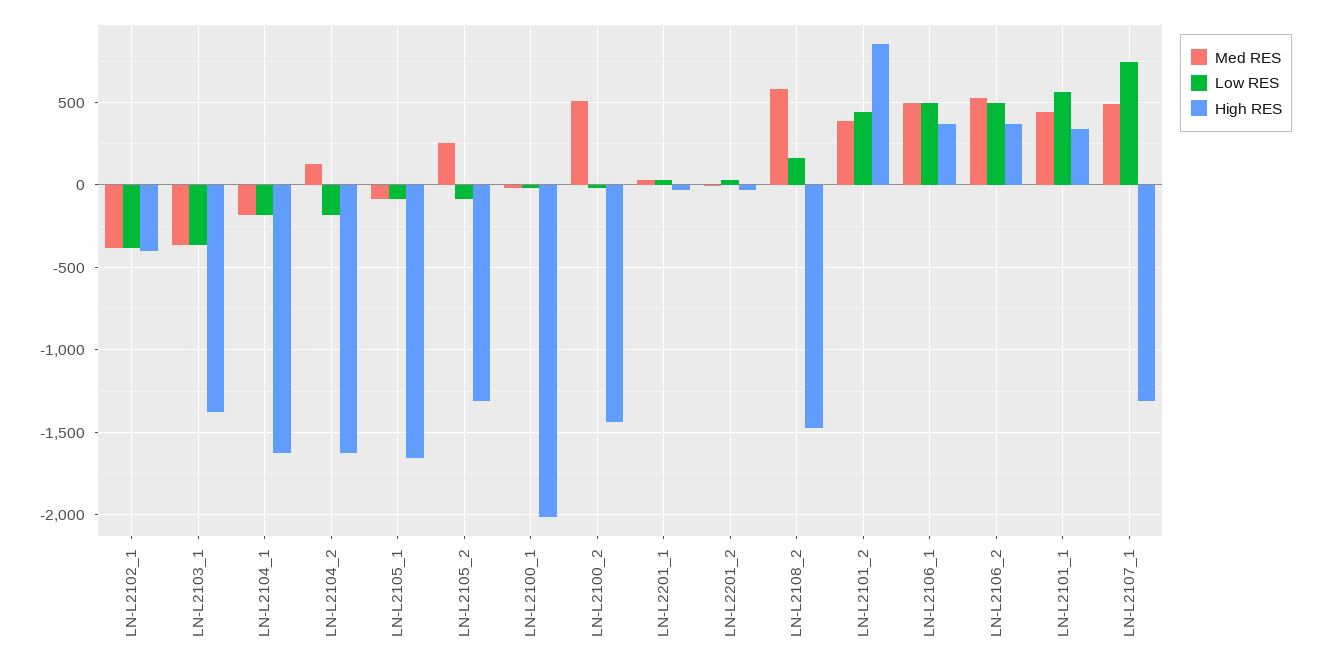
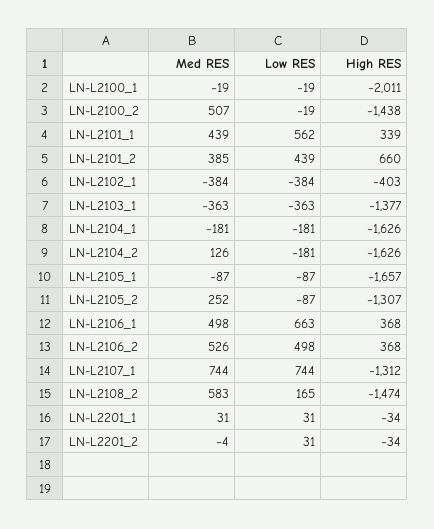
  {
    "Med RES": {
      "LN-L2102_1": -384,
      "LN-L2103_1": -363,
      "LN-L2104_1": -181,
      "LN-L2104_2": 126,
      "LN-L2105_1": -87,
      "LN-L2105_2": 252,
      "LN-L2100_1": -19,
      "LN-L2100_2": 507,
      "LN-L2201_1": 31,
      "LN-L2201_2": -4,
      "LN-L2108_2": 583,
      "LN-L2101_2": 385,
      "LN-L2106_1": 498,
      "LN-L2106_2": 526,
      "LN-L2101_1": 439,
-     "LN-L2107_1": 500
+     "LN-L2107_1": 744
    },
    "Low RES": {
      "LN-L2102_1": -384,
      "LN-L2103_1": -363,
      "LN-L2104_1": -181,
      "LN-L2104_2": -181,
      "LN-L2105_1": -87,
      "LN-L2105_2": -87,
      "LN-L2100_1": -19,
      "LN-L2100_2": -19,
      "LN-L2201_1": 31,
      "LN-L2201_2": 31,
      "LN-L2108_2": 165,
      "LN-L2101_2": 439,
-     "LN-L2106_1": 500,
+     "LN-L2106_1": 663,
      "LN-L2106_2": 498,
      "LN-L2101_1": 562,
      "LN-L2107_1": 744
    },
    "High RES": {
      "LN-L2102_1": -403,
      "LN-L2103_1": -1377,
      "LN-L2104_1": -1626,
      "LN-L2104_2": -1626,
      "LN-L2105_1": -1657,
      "LN-L2105_2": -1307,
      "LN-L2100_1": -2011,
      "LN-L2100_2": -1438,
      "LN-L2201_1": -34,
      "LN-L2201_2": -34,
      "LN-L2108_2": -1474,
-     "LN-L2101_2": 850,
+     "LN-L2101_2": 660,
      "LN-L2106_1": 368,
      "LN-L2106_2": 368,
      "LN-L2101_1": 339,
      "LN-L2107_1": -1312
    }
  }

